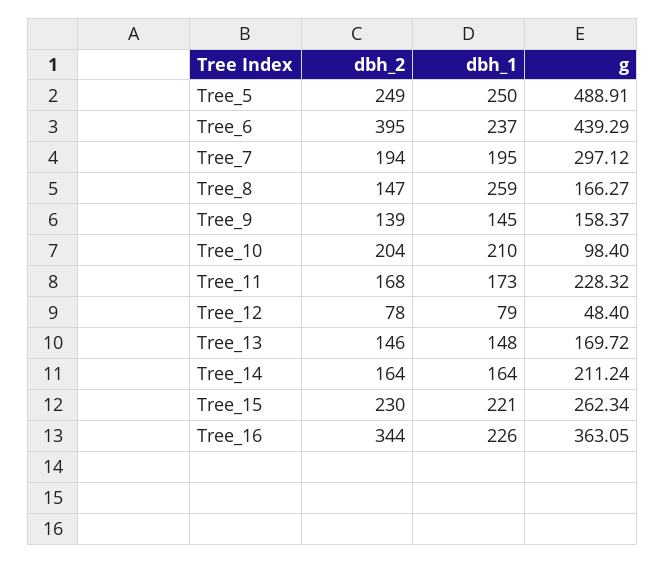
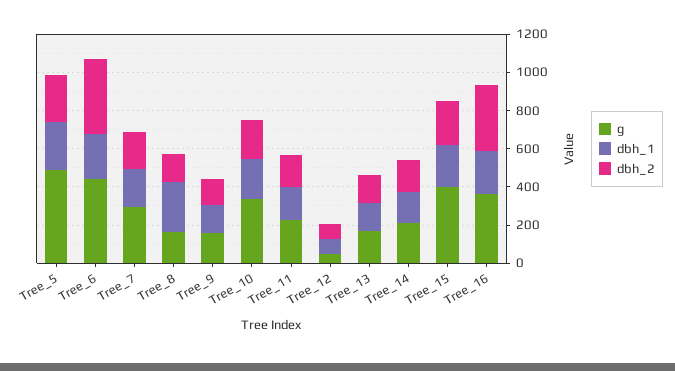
  {
    "dbh_2": {
      "Tree_5": 249,
      "Tree_6": 395,
      "Tree_7": 194,
      "Tree_8": 147,
      "Tree_9": 139,
      "Tree_10": 204,
      "Tree_11": 168,
      "Tree_12": 78,
      "Tree_13": 146,
      "Tree_14": 164,
      "Tree_15": 230,
      "Tree_16": 344
    },
    "dbh_1": {
      "Tree_5": 250,
      "Tree_6": 237,
      "Tree_7": 195,
      "Tree_8": 259,
      "Tree_9": 145,
      "Tree_10": 210,
      "Tree_11": 173,
      "Tree_12": 79,
      "Tree_13": 148,
      "Tree_14": 164,
      "Tree_15": 221,
      "Tree_16": 226
    },
    "g": {
      "Tree_5": 488.91,
      "Tree_6": 439.29,
      "Tree_7": 297.12,
      "Tree_8": 166.27,
      "Tree_9": 158.37,
-     "Tree_10": 98.4,
+     "Tree_10": 350,
      "Tree_11": 228.32,
      "Tree_12": 48.4,
      "Tree_13": 169.72,
      "Tree_14": 211.24,
-     "Tree_15": 262.34,
+     "Tree_15": 400,
      "Tree_16": 363.05
    }
  }

